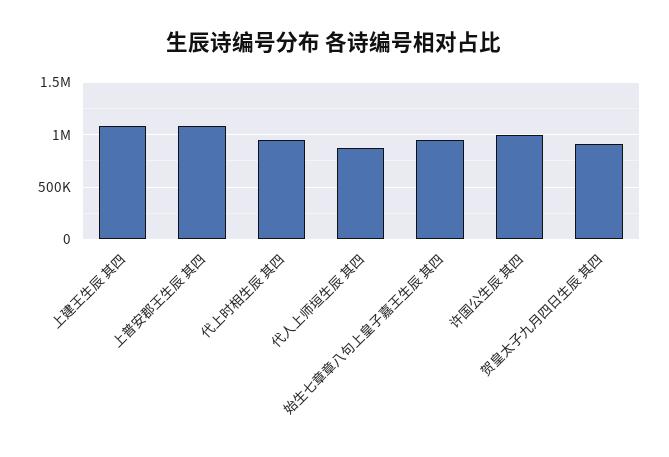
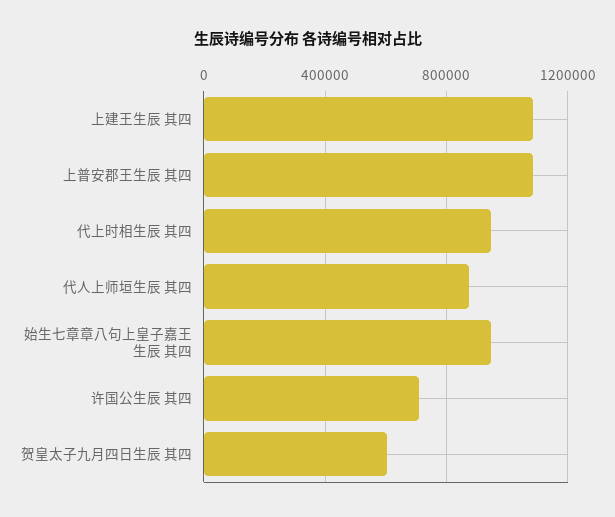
  {
    "上建王生辰 其四": 1100000,
    "上普安郡王生辰 其四": 1100000,
    "代上时相生辰 其四": 950000,
    "代人上师垣生辰 其四": 850000,
    "始生七章章八句上皇子嘉王生辰 其四": 950000,
-   "许国公生辰 其四": 1000000,
+   "许国公生辰 其四": 700000,
-   "贺皇太子九月四日生辰 其四": 900000
+   "贺皇太子九月四日生辰 其四": 600000
  }

